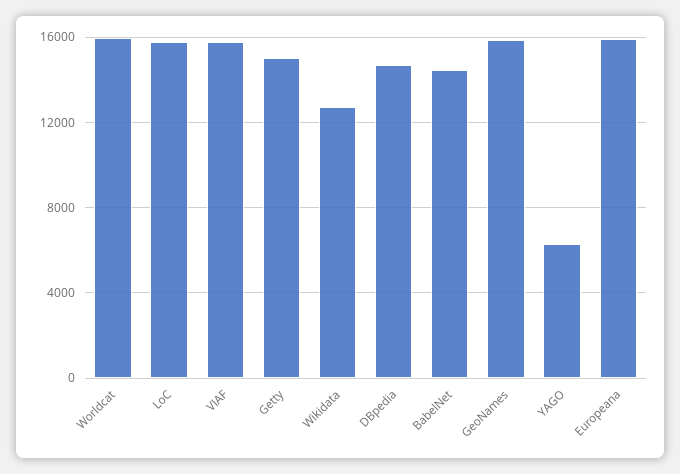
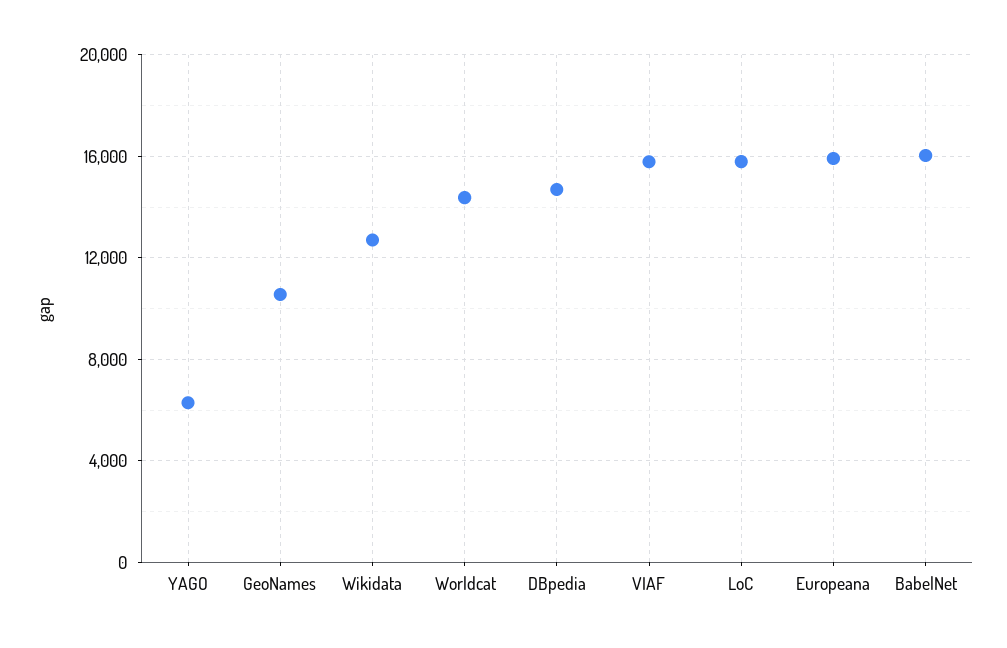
  {
-   "Worldcat": 16000,
+   "Worldcat": 14500,
    "LoC": 16000,
    "VIAF": 16000,
-   "Getty": 15000,
    "Wikidata": 12500,
    "DBpedia": 14500,
-   "BabelNet": 14500,
+   "BabelNet": 16000,
-   "GeoNames": 16000,
+   "GeoNames": 10500,
    "YAGO": 6500,
    "Europeana": 16000
  }

